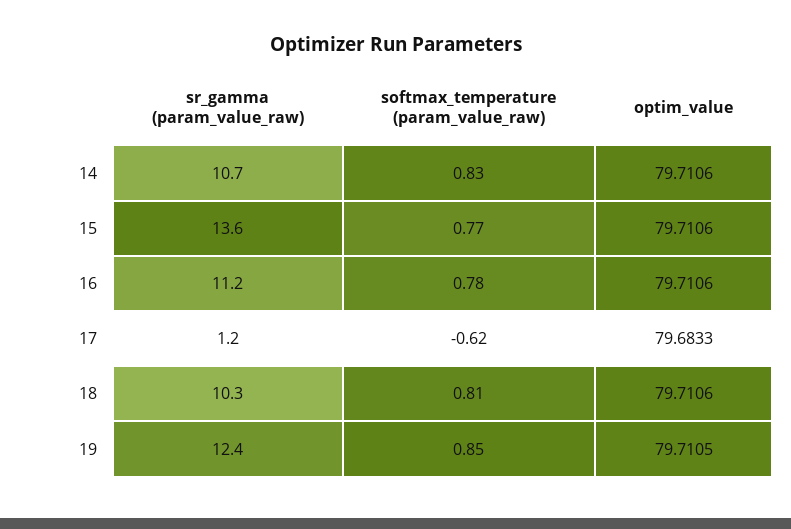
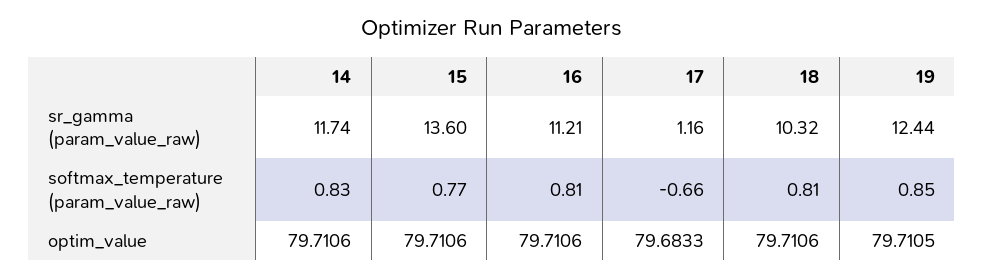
  {
    "sr_gamma (param_value_raw)": {
-     "14": 10.7,
+     "14": 11.74,
      "15": 13.6,
      "16": 11.21,
      "17": 1.16,
      "18": 10.32,
      "19": 12.44
    },
    "softmax_temperature (param_value_raw)": {
      "14": 0.83,
      "15": 0.77,
-     "16": 0.78,
+     "16": 0.81,
-     "17": -0.62,
+     "17": -0.66,
      "18": 0.81,
      "19": 0.85
    },
    "optim_value": {
      "14": 79.7106,
      "15": 79.7106,
      "16": 79.7106,
      "17": 79.6833,
      "18": 79.7106,
      "19": 79.7105
    }
  }

